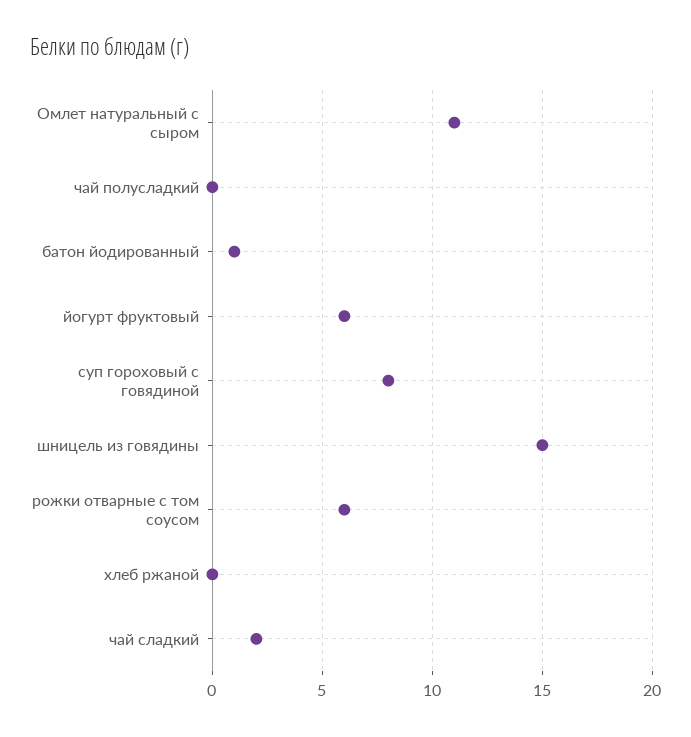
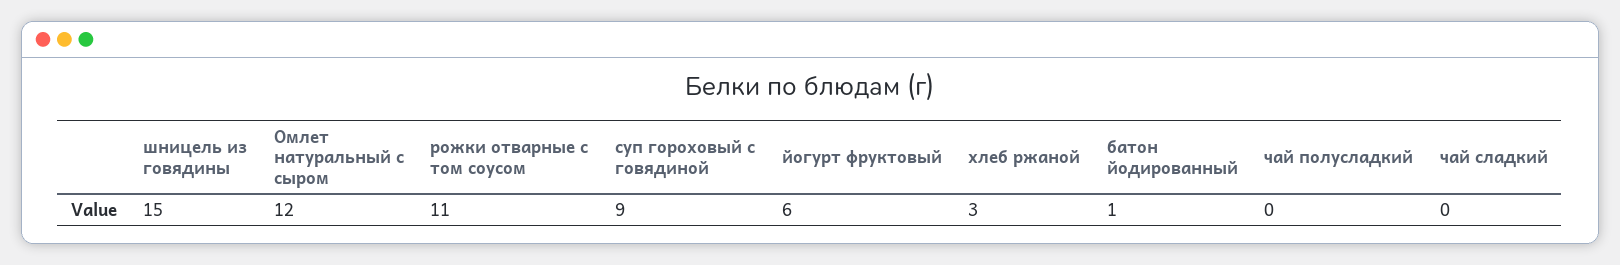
  {
-   "Омлет натуральный с сыром": 11,
+   "Омлет натуральный с сыром": 12,
    "чай полусладкий": 0,
    "батон йодированный": 1,
    "йогурт фруктовый": 6,
-   "суп гороховый с говядиной": 8,
+   "суп гороховый с говядиной": 9,
    "шницель из говядины": 15,
-   "рожки отварные с том соусом": 6,
+   "рожки отварные с том соусом": 11,
-   "хлеб ржаной": 0,
+   "хлеб ржаной": 3,
-   "чай сладкий": 2
+   "чай сладкий": 0
  }

